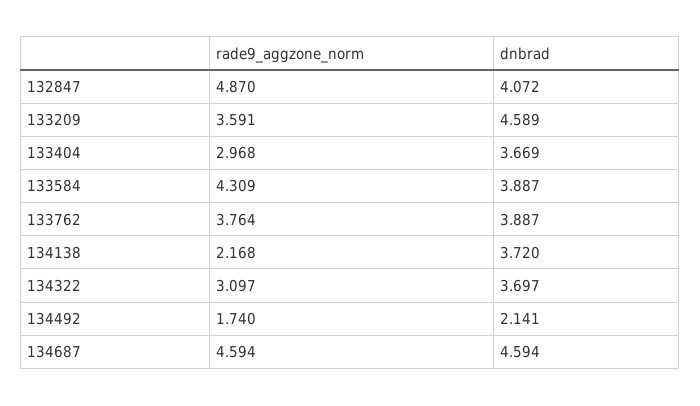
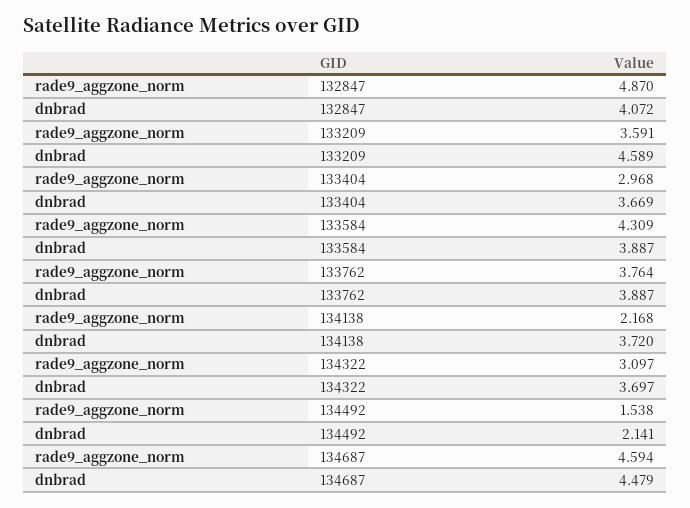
  {
    "rade9_aggzone_norm": {
      "132847": 4.87,
      "133209": 3.591,
      "133404": 2.968,
      "133584": 4.309,
      "133762": 3.764,
      "134138": 2.168,
      "134322": 3.097,
-     "134492": 1.74,
+     "134492": 1.538,
      "134687": 4.594
    },
    "dnbrad": {
      "132847": 4.072,
      "133209": 4.589,
      "133404": 3.669,
      "133584": 3.887,
      "133762": 3.887,
      "134138": 3.72,
      "134322": 3.697,
      "134492": 2.141,
-     "134687": 4.594
+     "134687": 4.479
    }
  }

